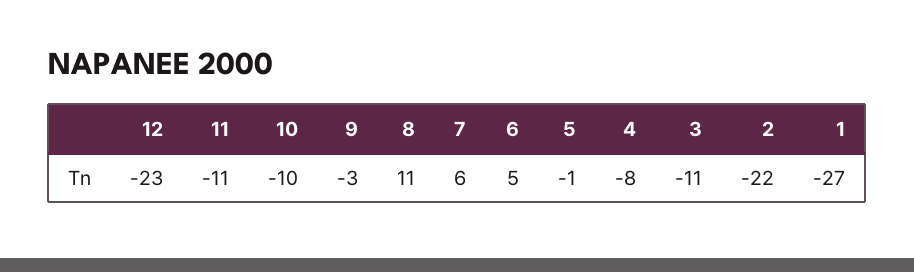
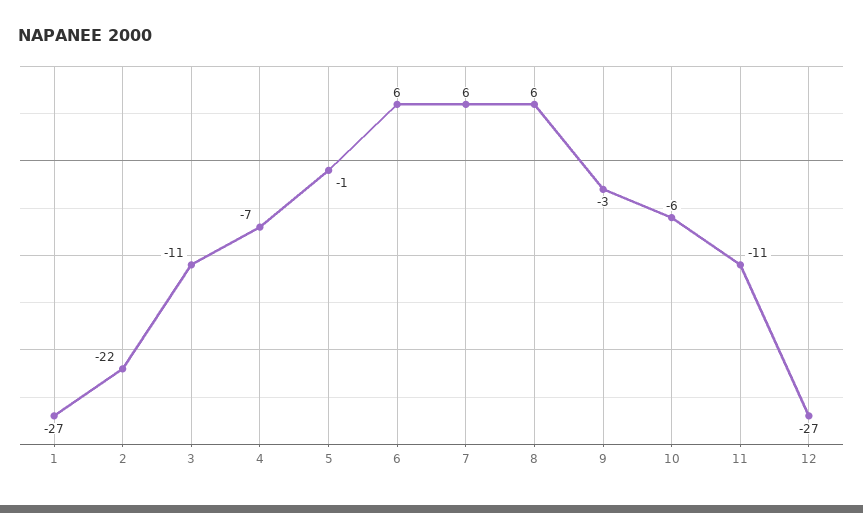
  {
-   "12": -23,
+   "12": -27,
    "11": -11,
-   "10": -10,
+   "10": -6,
    "9": -3,
-   "8": 11,
+   "8": 6,
    "7": 6,
-   "6": 5,
+   "6": 6,
    "5": -1,
-   "4": -8,
+   "4": -7,
    "3": -11,
    "2": -22,
    "1": -27
  }

